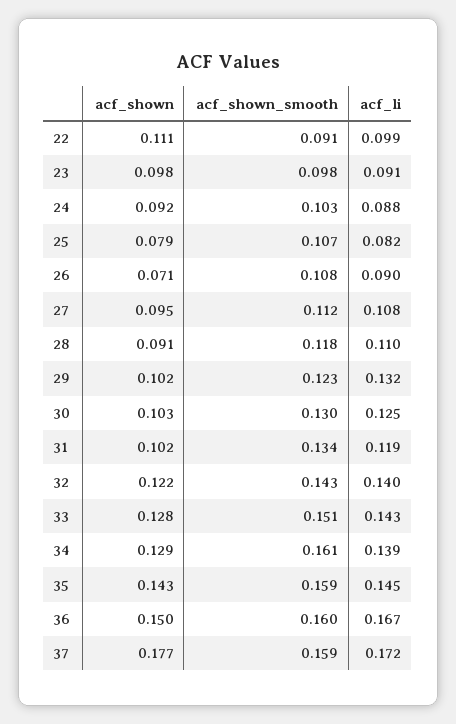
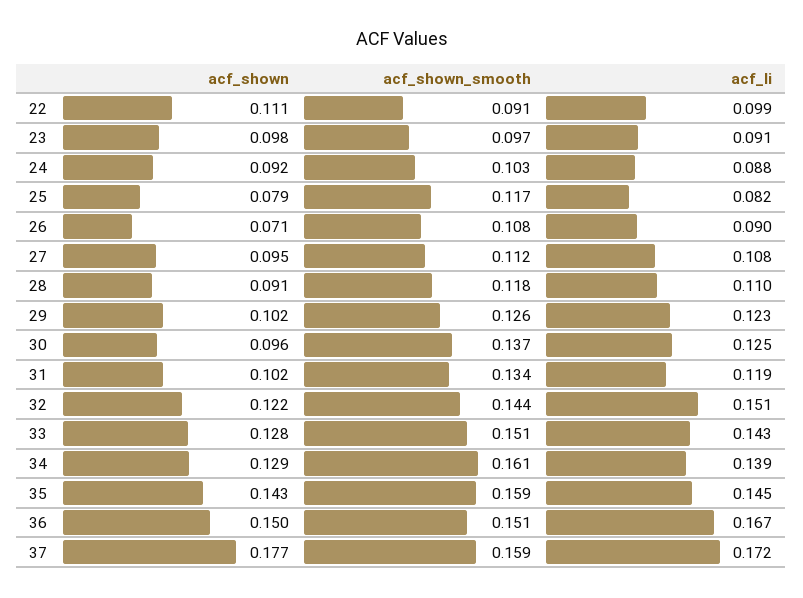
  {
    "acf_shown": {
      "22": 0.111,
      "23": 0.098,
      "24": 0.092,
      "25": 0.079,
      "26": 0.071,
      "27": 0.095,
      "28": 0.091,
      "29": 0.102,
-     "30": 0.103,
+     "30": 0.096,
      "31": 0.102,
      "32": 0.122,
      "33": 0.128,
      "34": 0.129,
      "35": 0.143,
      "36": 0.15,
      "37": 0.177
    },
    "acf_shown_smooth": {
      "22": 0.091,
-     "23": 0.098,
+     "23": 0.097,
      "24": 0.103,
-     "25": 0.107,
+     "25": 0.117,
      "26": 0.108,
      "27": 0.112,
      "28": 0.118,
-     "29": 0.123,
+     "29": 0.126,
-     "30": 0.13,
+     "30": 0.137,
      "31": 0.134,
-     "32": 0.143,
+     "32": 0.144,
      "33": 0.151,
      "34": 0.161,
      "35": 0.159,
-     "36": 0.16,
+     "36": 0.151,
      "37": 0.159
    },
    "acf_li": {
      "22": 0.099,
      "23": 0.091,
      "24": 0.088,
      "25": 0.082,
      "26": 0.09,
      "27": 0.108,
      "28": 0.11,
-     "29": 0.132,
+     "29": 0.123,
      "30": 0.125,
      "31": 0.119,
-     "32": 0.14,
+     "32": 0.151,
      "33": 0.143,
      "34": 0.139,
      "35": 0.145,
      "36": 0.167,
      "37": 0.172
    }
  }

